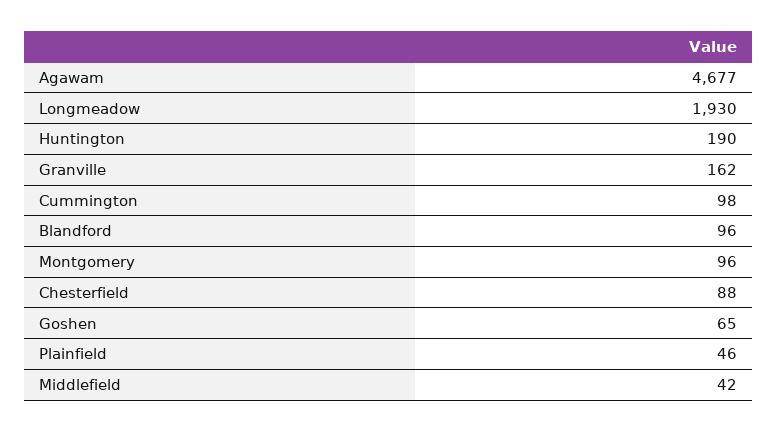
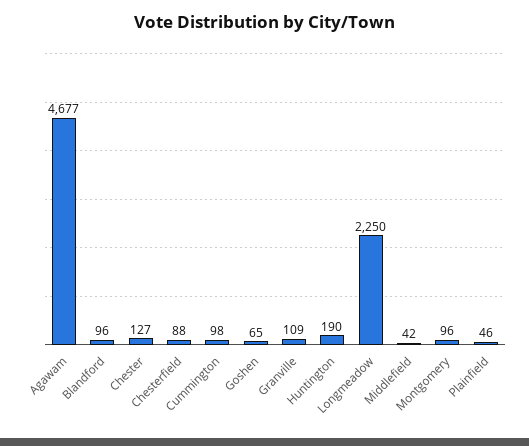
  {
    "Agawam": 4677,
-   "Longmeadow": 1930,
+   "Longmeadow": 2250,
    "Huntington": 190,
-   "Granville": 162,
+   "Granville": 109,
    "Cummington": 98,
    "Blandford": 96,
    "Montgomery": 96,
    "Chesterfield": 88,
    "Goshen": 65,
    "Plainfield": 46,
-   "Middlefield": 42
+   "Middlefield": 42,
+   "Chester": 127
  }

